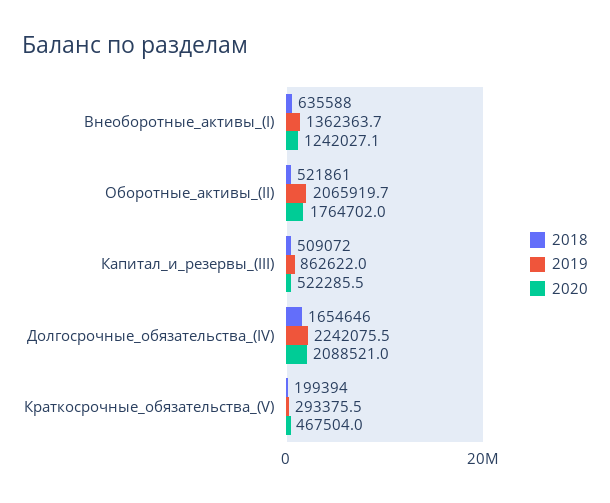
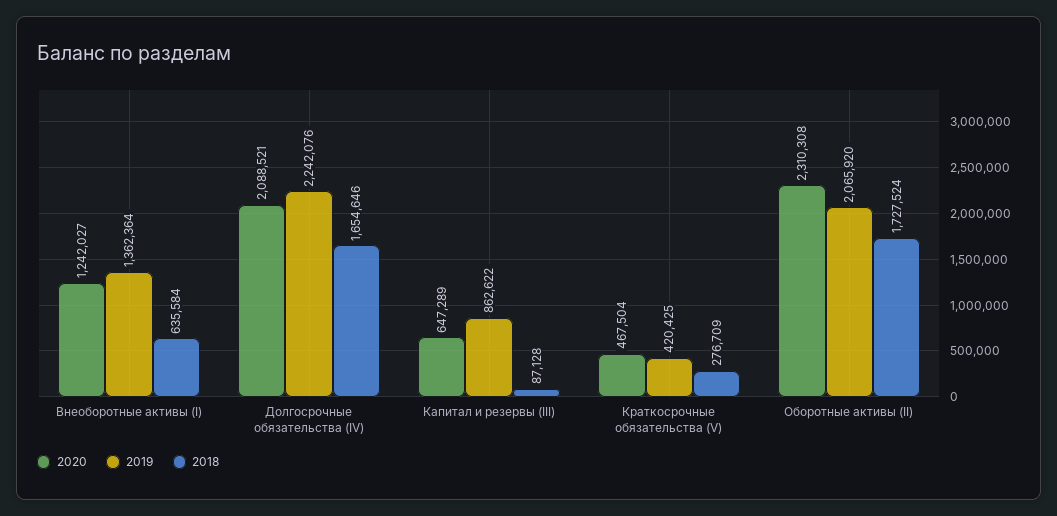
  {
    "2018": {
-     "Внеоборотные_активы_(I)": 635588,
+     "Внеоборотные_активы_(I)": 635584,
-     "Оборотные_активы_(II)": 521861,
+     "Оборотные_активы_(II)": 1727524,
-     "Капитал_и_резервы_(III)": 509072,
+     "Капитал_и_резервы_(III)": 87128,
      "Долгосрочные_обязательства_(IV)": 1654646,
-     "Краткосрочные_обязательства_(V)": 199394
+     "Краткосрочные_обязательства_(V)": 276709
    },
    "2019": {
      "Внеоборотные_активы_(I)": 1362363.7,
      "Оборотные_активы_(II)": 2065919.7,
      "Капитал_и_резервы_(III)": 862622,
      "Долгосрочные_обязательства_(IV)": 2242075.5,
-     "Краткосрочные_обязательства_(V)": 293375.5
+     "Краткосрочные_обязательства_(V)": 420425
    },
    "2020": {
      "Внеоборотные_активы_(I)": 1242027.1,
-     "Оборотные_активы_(II)": 1764702,
+     "Оборотные_активы_(II)": 2310308,
-     "Капитал_и_резервы_(III)": 522285.5,
+     "Капитал_и_резервы_(III)": 647289,
      "Долгосрочные_обязательства_(IV)": 2088521,
      "Краткосрочные_обязательства_(V)": 467504
    }
  }

